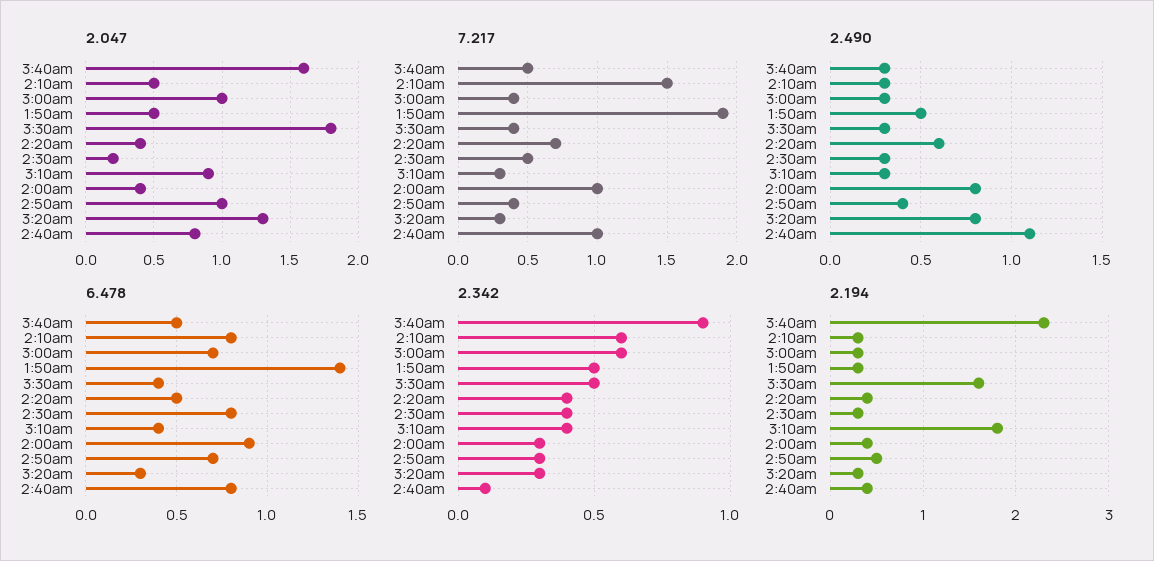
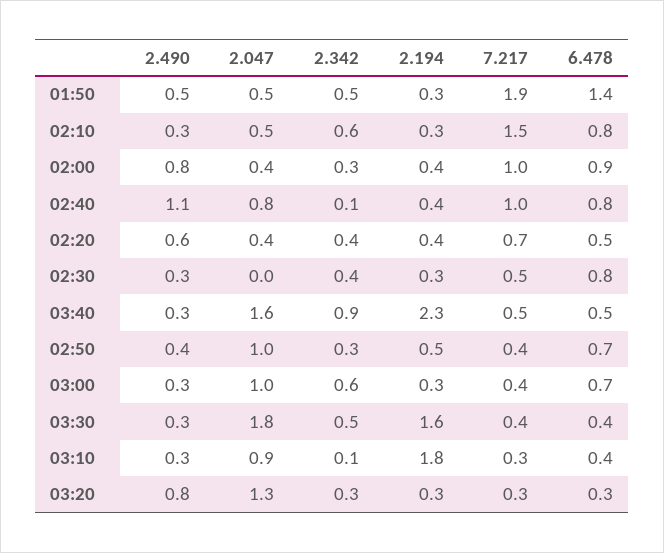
  {
    "2.047": {
      "3:40am": 1.6,
      "2:10am": 0.5,
      "3:00am": 1,
      "1:50am": 0.5,
      "3:30am": 1.8,
      "2:20am": 0.4,
-     "2:30am": 0.2,
+     "2:30am": 0,
      "3:10am": 0.9,
      "2:00am": 0.4,
      "2:50am": 1,
      "3:20am": 1.3,
      "2:40am": 0.8
    },
    "7.217": {
      "3:40am": 0.5,
      "2:10am": 1.5,
      "3:00am": 0.4,
      "1:50am": 1.9,
      "3:30am": 0.4,
      "2:20am": 0.7,
      "2:30am": 0.5,
      "3:10am": 0.3,
      "2:00am": 1,
      "2:50am": 0.4,
      "3:20am": 0.3,
      "2:40am": 1
    },
    "2.490": {
      "3:40am": 0.3,
      "2:10am": 0.3,
      "3:00am": 0.3,
      "1:50am": 0.5,
      "3:30am": 0.3,
      "2:20am": 0.6,
      "2:30am": 0.3,
      "3:10am": 0.3,
      "2:00am": 0.8,
      "2:50am": 0.4,
      "3:20am": 0.8,
      "2:40am": 1.1
    },
    "6.478": {
      "3:40am": 0.5,
      "2:10am": 0.8,
      "3:00am": 0.7,
      "1:50am": 1.4,
      "3:30am": 0.4,
      "2:20am": 0.5,
      "2:30am": 0.8,
      "3:10am": 0.4,
      "2:00am": 0.9,
      "2:50am": 0.7,
      "3:20am": 0.3,
      "2:40am": 0.8
    },
    "2.342": {
      "3:40am": 0.9,
      "2:10am": 0.6,
      "3:00am": 0.6,
      "1:50am": 0.5,
      "3:30am": 0.5,
      "2:20am": 0.4,
      "2:30am": 0.4,
-     "3:10am": 0.4,
+     "3:10am": 0.1,
      "2:00am": 0.3,
      "2:50am": 0.3,
      "3:20am": 0.3,
      "2:40am": 0.1
    },
    "2.194": {
      "3:40am": 2.3,
      "2:10am": 0.3,
      "3:00am": 0.3,
      "1:50am": 0.3,
      "3:30am": 1.6,
      "2:20am": 0.4,
      "2:30am": 0.3,
      "3:10am": 1.8,
      "2:00am": 0.4,
      "2:50am": 0.5,
      "3:20am": 0.3,
      "2:40am": 0.4
    }
  }

